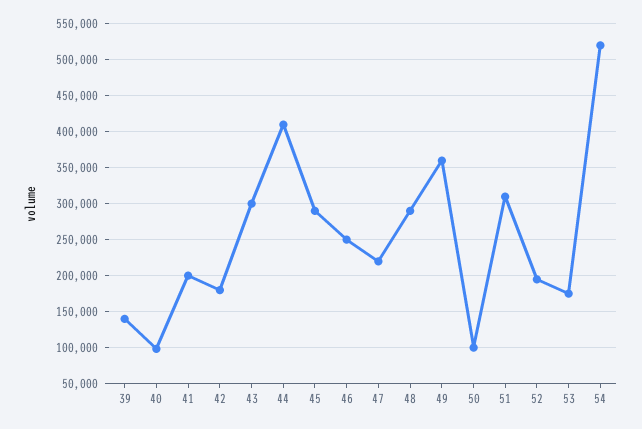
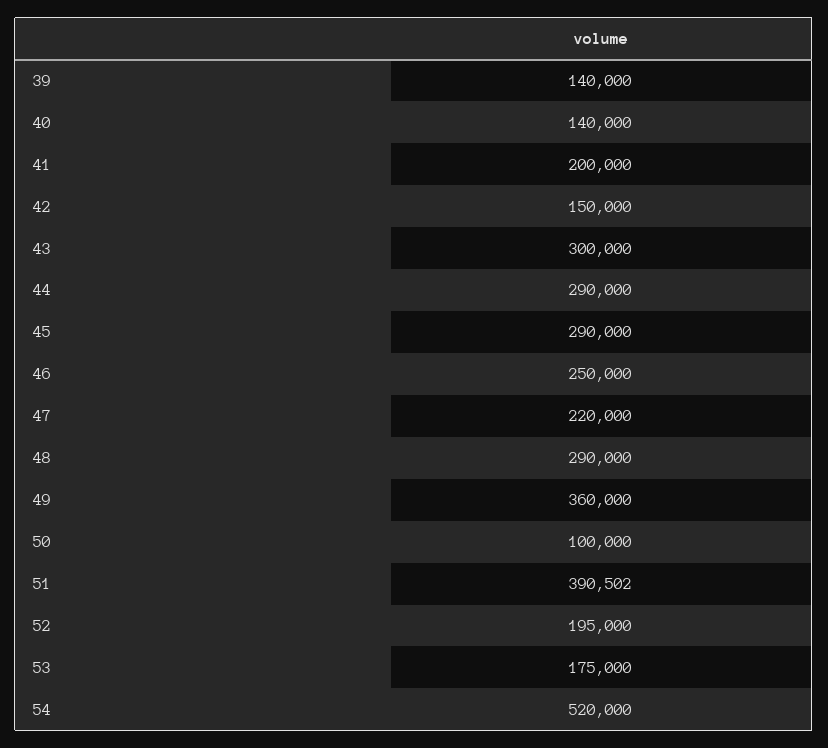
  {
    "39": 140000,
-   "40": 100000,
+   "40": 140000,
    "41": 200000,
-   "42": 180000,
+   "42": 150000,
    "43": 300000,
-   "44": 410000,
+   "44": 290000,
    "45": 290000,
    "46": 250000,
    "47": 220000,
    "48": 290000,
    "49": 360000,
    "50": 100000,
-   "51": 310000,
+   "51": 390502,
    "52": 195000,
    "53": 175000,
    "54": 520000
  }

